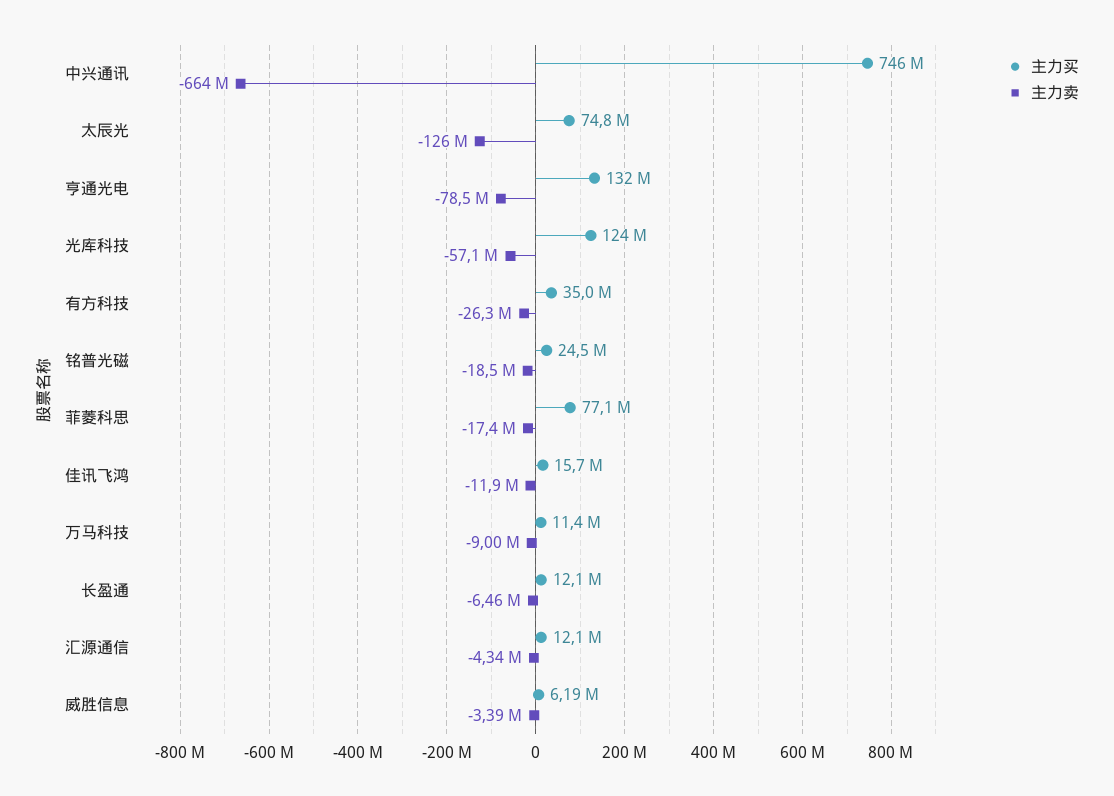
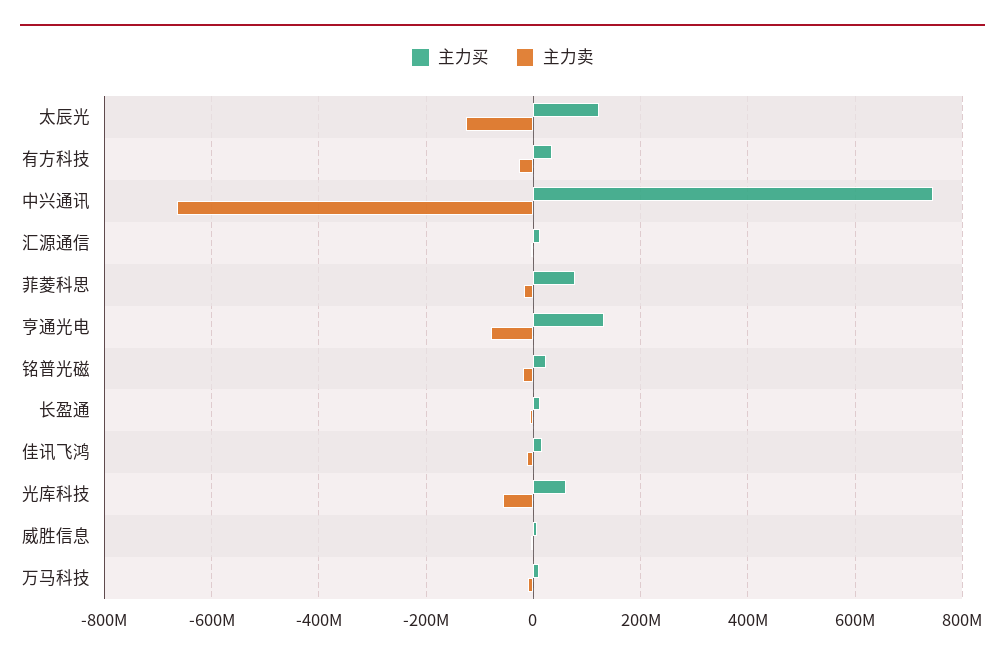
  {
    "主力买": {
      "中兴通讯": 746000000,
-     "太辰光": 74800000,
+     "太辰光": 120000000,
      "亨通光电": 132000000,
-     "光库科技": 124000000,
+     "光库科技": 60000000,
      "有方科技": 35000000,
      "铭普光磁": 24500000,
      "菲菱科思": 77100000,
      "佳讯飞鸿": 15700000,
      "万马科技": 11400000,
      "长盈通": 12100000,
      "汇源通信": 12100000,
      "威胜信息": 6190000
    },
    "主力卖": {
      "中兴通讯": -664000000,
      "太辰光": -126000000,
      "亨通光电": -78500000,
      "光库科技": -57100000,
      "有方科技": -26300000,
      "铭普光磁": -18500000,
      "菲菱科思": -17400000,
      "佳讯飞鸿": -11900000,
      "万马科技": -9000000,
      "长盈通": -6460000,
      "汇源通信": -4340000,
      "威胜信息": -3390000
    }
  }

